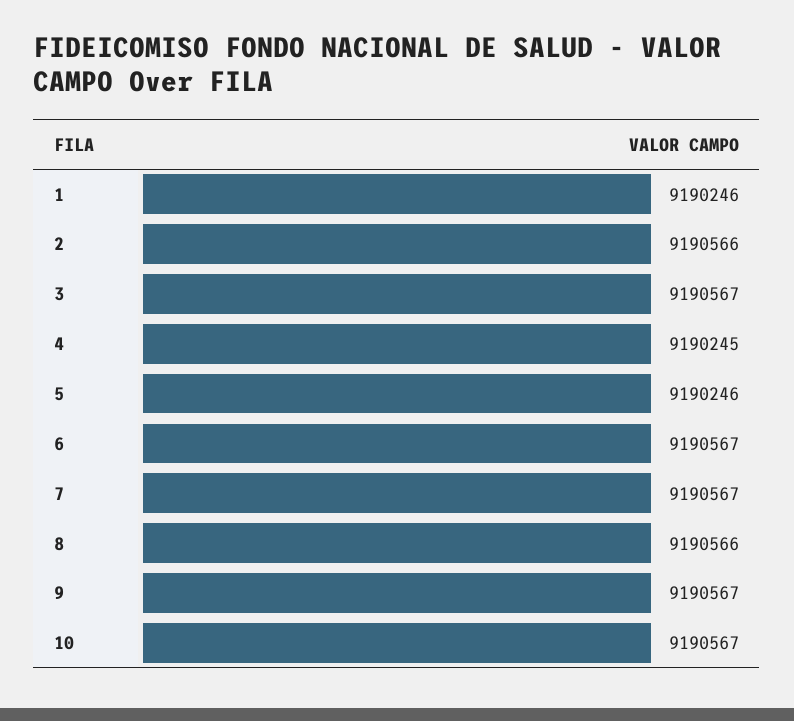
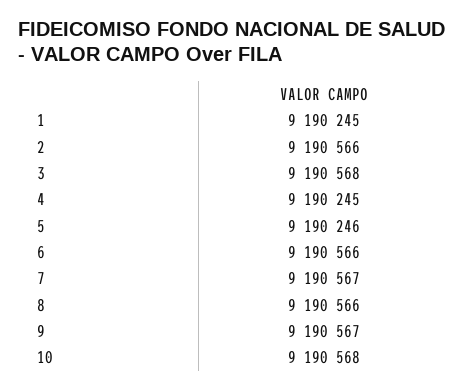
  {
-   "1": 9190246,
+   "1": 9190245,
    "2": 9190566,
-   "3": 9190567,
+   "3": 9190568,
    "4": 9190245,
    "5": 9190246,
-   "6": 9190567,
+   "6": 9190566,
    "7": 9190567,
    "8": 9190566,
    "9": 9190567,
-   "10": 9190567
+   "10": 9190568
  }

